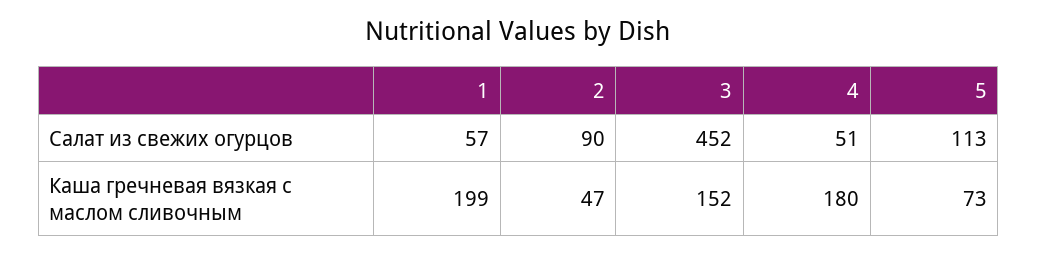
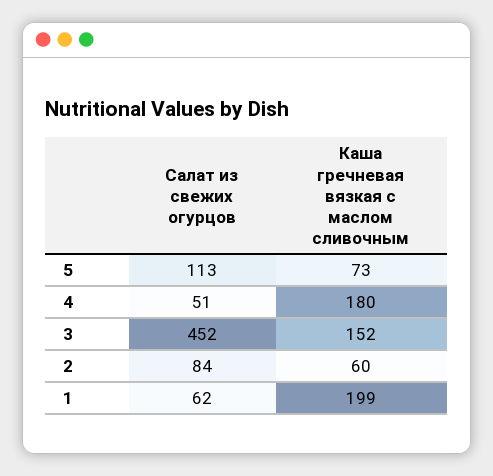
  {
    "1": {
-     "Салат из свежих огурцов": 57,
+     "Салат из свежих огурцов": 62,
      "Каша гречневая вязкая с маслом сливочным": 199
    },
    "2": {
-     "Салат из свежих огурцов": 90,
+     "Салат из свежих огурцов": 84,
-     "Каша гречневая вязкая с маслом сливочным": 47
+     "Каша гречневая вязкая с маслом сливочным": 60
    },
    "3": {
      "Салат из свежих огурцов": 452,
      "Каша гречневая вязкая с маслом сливочным": 152
    },
    "4": {
      "Салат из свежих огурцов": 51,
      "Каша гречневая вязкая с маслом сливочным": 180
    },
    "5": {
      "Салат из свежих огурцов": 113,
      "Каша гречневая вязкая с маслом сливочным": 73
    }
  }

